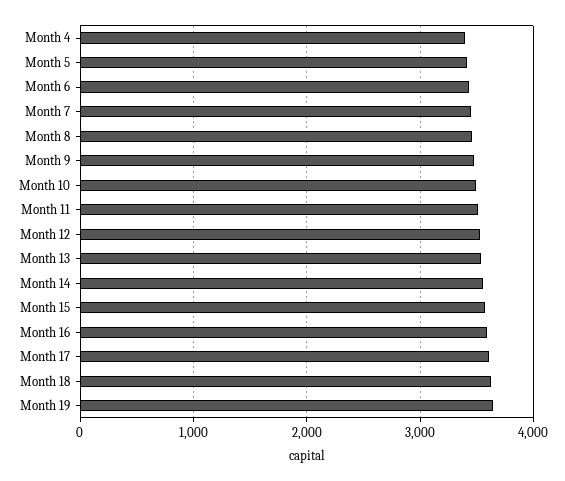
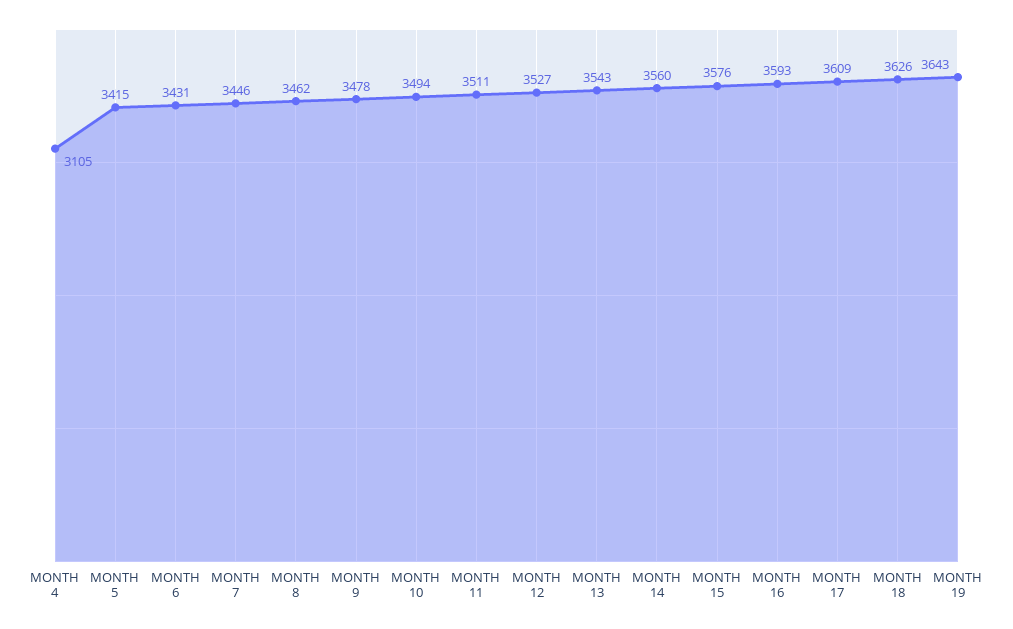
  {
-   "Month 4": 3400,
+   "Month 4": 3105,
    "Month 5": 3415,
    "Month 6": 3431,
    "Month 7": 3446,
    "Month 8": 3462,
    "Month 9": 3478,
    "Month 10": 3494,
    "Month 11": 3511,
    "Month 12": 3527,
    "Month 13": 3543,
    "Month 14": 3560,
    "Month 15": 3576,
    "Month 16": 3593,
    "Month 17": 3609,
    "Month 18": 3626,
    "Month 19": 3643
  }

